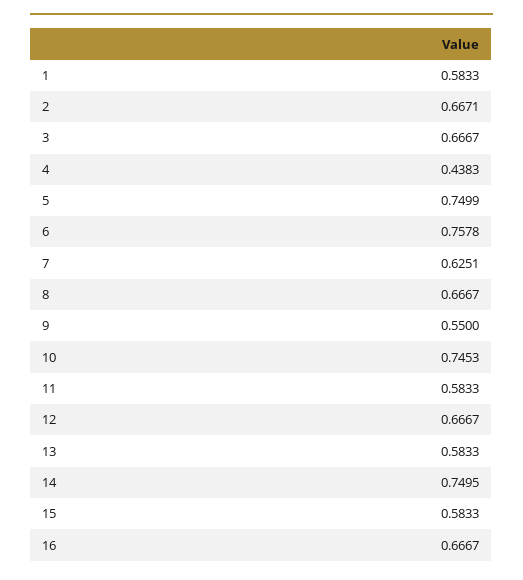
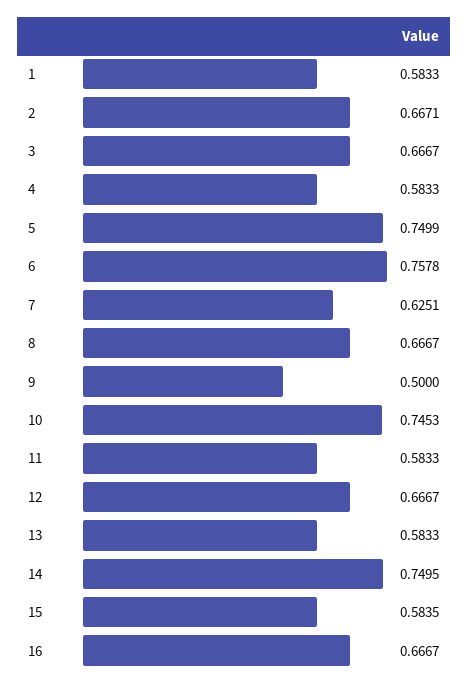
  {
    "1": 0.5833,
    "2": 0.6671,
    "3": 0.6667,
-   "4": 0.4383,
+   "4": 0.5833,
    "5": 0.7499,
    "6": 0.7578,
    "7": 0.6251,
    "8": 0.6667,
-   "9": 0.55,
+   "9": 0.5,
    "10": 0.7453,
    "11": 0.5833,
    "12": 0.6667,
    "13": 0.5833,
    "14": 0.7495,
-   "15": 0.5833,
+   "15": 0.5835,
    "16": 0.6667
  }

